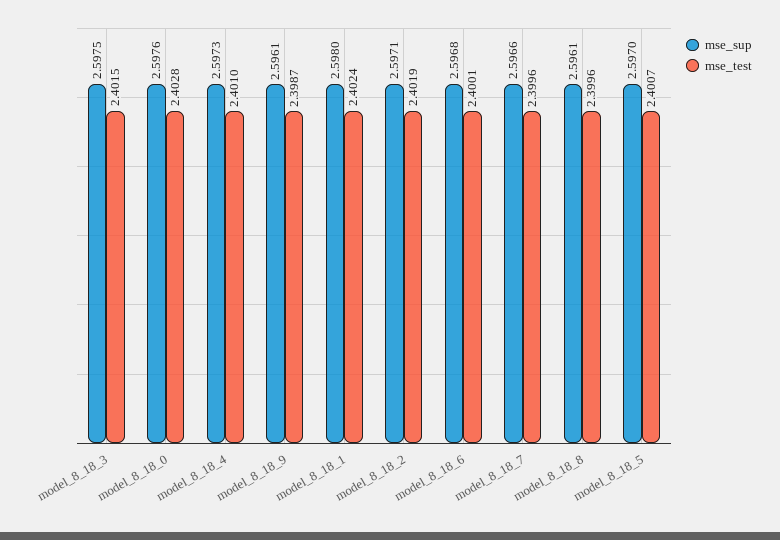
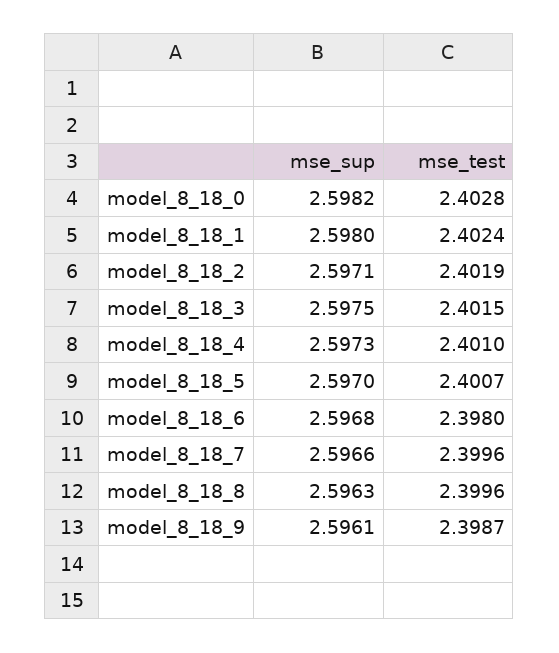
  {
    "mse_sup": {
      "model_8_18_3": 2.5975,
-     "model_8_18_0": 2.5976,
+     "model_8_18_0": 2.5982,
      "model_8_18_4": 2.5973,
      "model_8_18_9": 2.5961,
      "model_8_18_1": 2.598,
      "model_8_18_2": 2.5971,
      "model_8_18_6": 2.5968,
      "model_8_18_7": 2.5966,
-     "model_8_18_8": 2.5961,
+     "model_8_18_8": 2.5963,
      "model_8_18_5": 2.597
    },
    "mse_test": {
      "model_8_18_3": 2.4015,
      "model_8_18_0": 2.4028,
      "model_8_18_4": 2.401,
      "model_8_18_9": 2.3987,
      "model_8_18_1": 2.4024,
      "model_8_18_2": 2.4019,
-     "model_8_18_6": 2.4001,
+     "model_8_18_6": 2.398,
      "model_8_18_7": 2.3996,
      "model_8_18_8": 2.3996,
      "model_8_18_5": 2.4007
    }
  }

